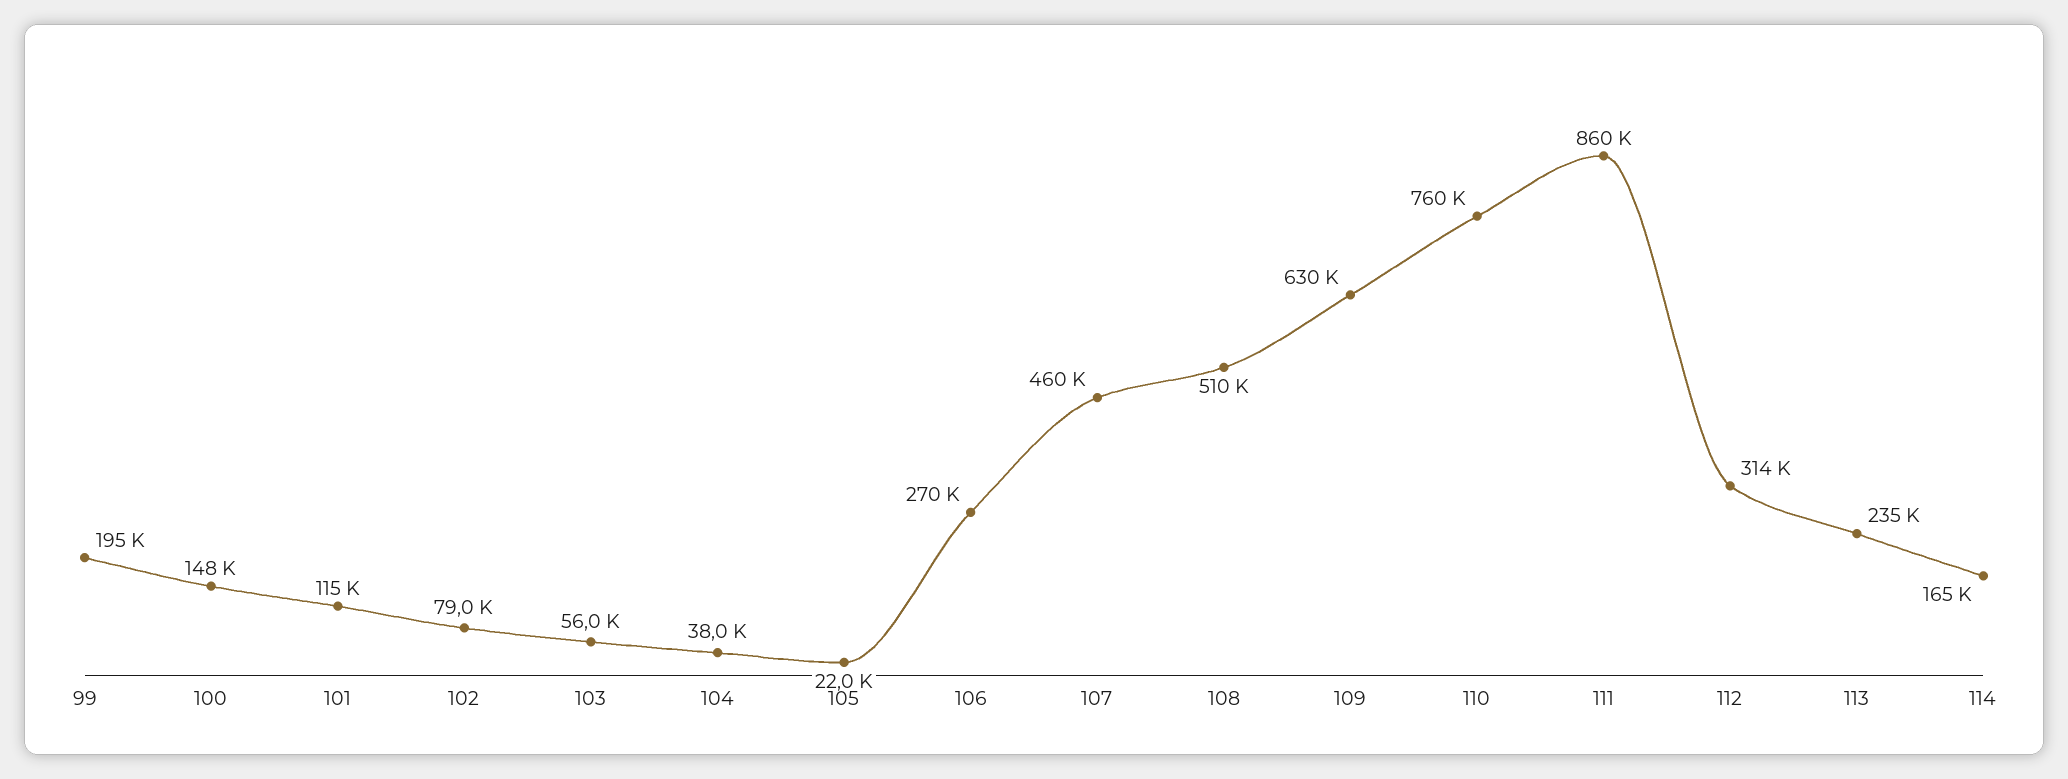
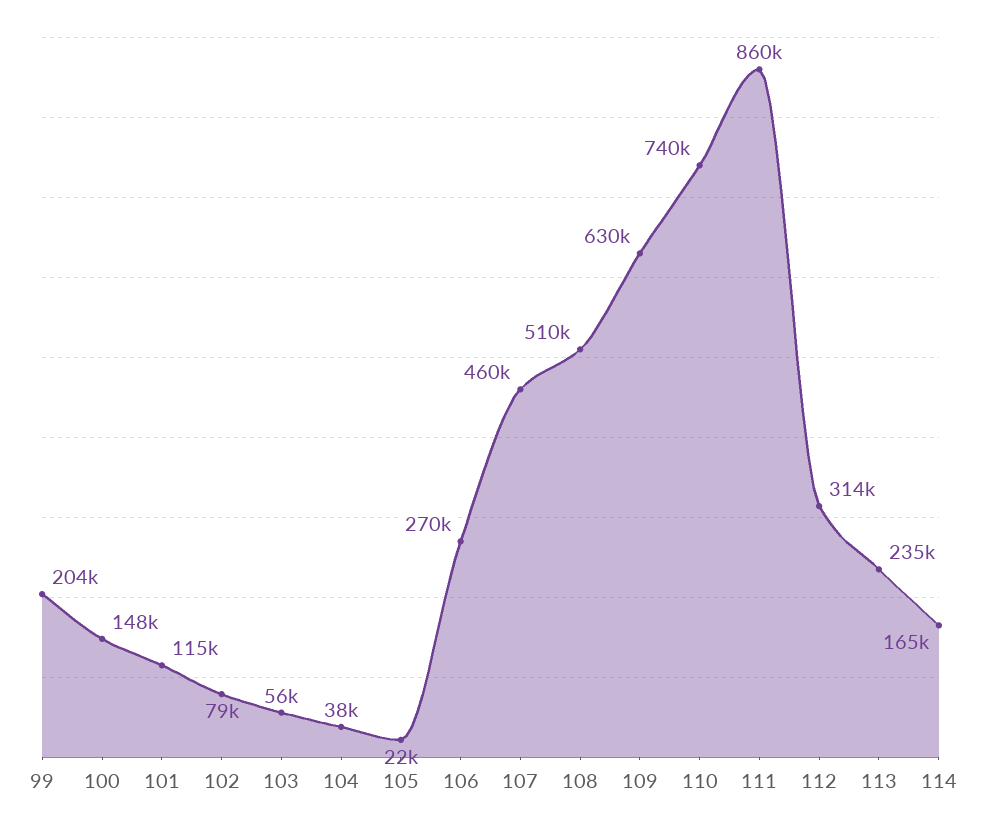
  {
-   "99": 195000,
+   "99": 204000,
    "100": 148000,
    "101": 115000,
    "102": 79000,
    "103": 56000,
    "104": 38000,
    "105": 22000,
    "106": 270000,
    "107": 460000,
    "108": 510000,
    "109": 630000,
-   "110": 760000,
+   "110": 740000,
    "111": 860000,
    "112": 314000,
    "113": 235000,
    "114": 165000
  }

